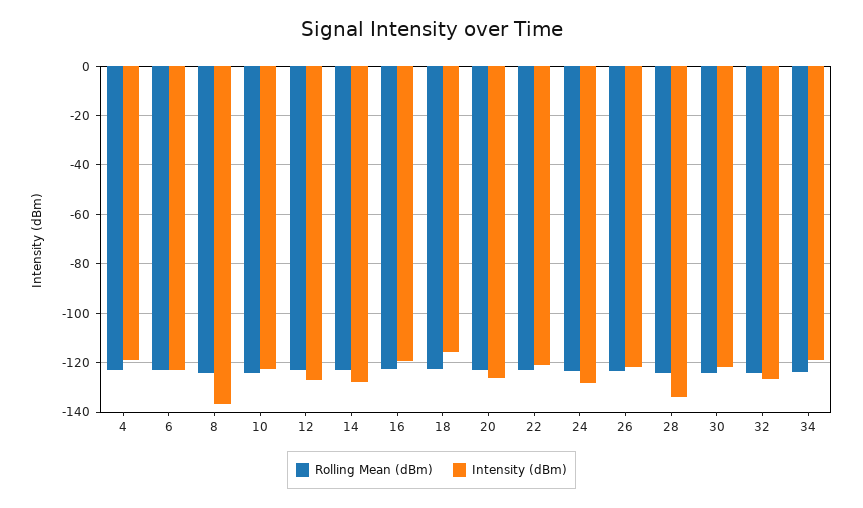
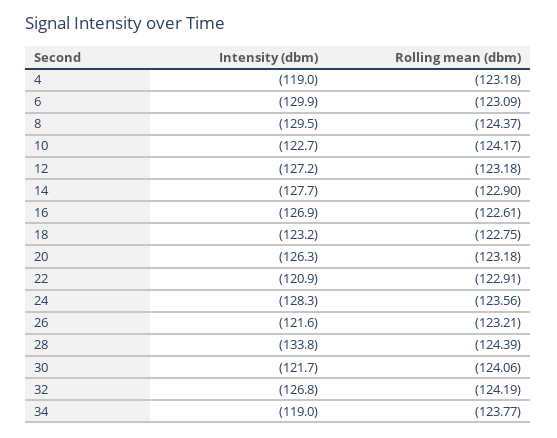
  {
    "Rolling Mean (dBm)": {
      "4": -123.18,
      "6": -123.09,
      "8": -124.37,
      "10": -124.17,
      "12": -123.18,
      "14": -122.9,
      "16": -122.61,
      "18": -122.75,
      "20": -123.18,
      "22": -122.91,
      "24": -123.56,
      "26": -123.21,
      "28": -124.39,
      "30": -124.06,
      "32": -124.19,
      "34": -123.77
    },
    "Intensity (dBm)": {
      "4": -119,
-     "6": -122.5,
+     "6": -129.9,
-     "8": -137.5,
+     "8": -129.5,
      "10": -122.7,
      "12": -127.2,
      "14": -127.7,
-     "16": -120,
+     "16": -126.9,
-     "18": -115,
+     "18": -123.2,
      "20": -126.3,
      "22": -120.9,
      "24": -128.3,
      "26": -121.6,
      "28": -133.8,
      "30": -121.7,
      "32": -126.8,
      "34": -119
    }
  }

